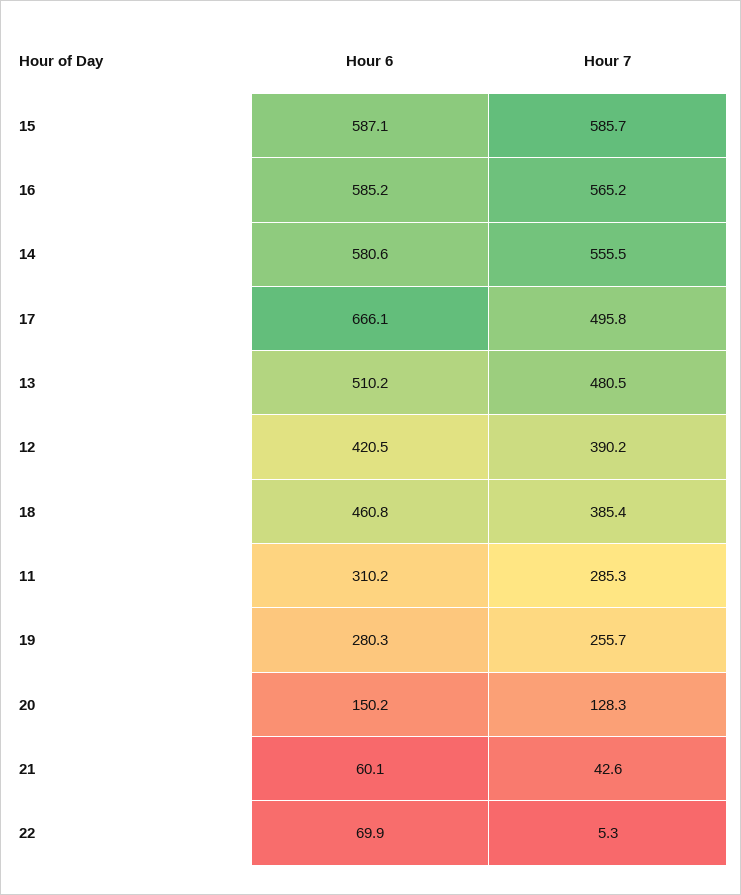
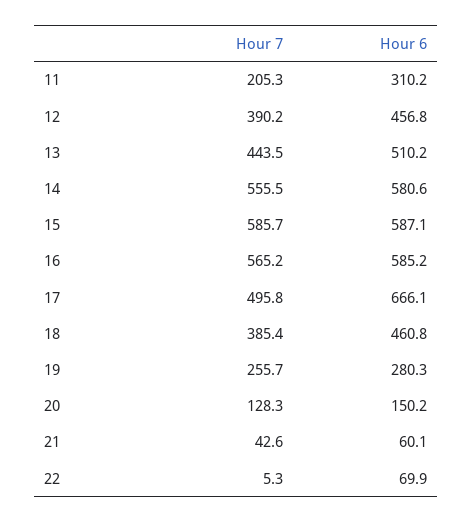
  {
    "Hour 6": {
      "15": 587.1,
      "16": 585.2,
      "14": 580.6,
      "17": 666.1,
      "13": 510.2,
-     "12": 420.5,
+     "12": 456.8,
      "18": 460.8,
      "11": 310.2,
      "19": 280.3,
      "20": 150.2,
      "21": 60.1,
      "22": 69.9
    },
    "Hour 7": {
      "15": 585.7,
      "16": 565.2,
      "14": 555.5,
      "17": 495.8,
-     "13": 480.5,
+     "13": 443.5,
      "12": 390.2,
      "18": 385.4,
-     "11": 285.3,
+     "11": 205.3,
      "19": 255.7,
      "20": 128.3,
      "21": 42.6,
      "22": 5.3
    }
  }

